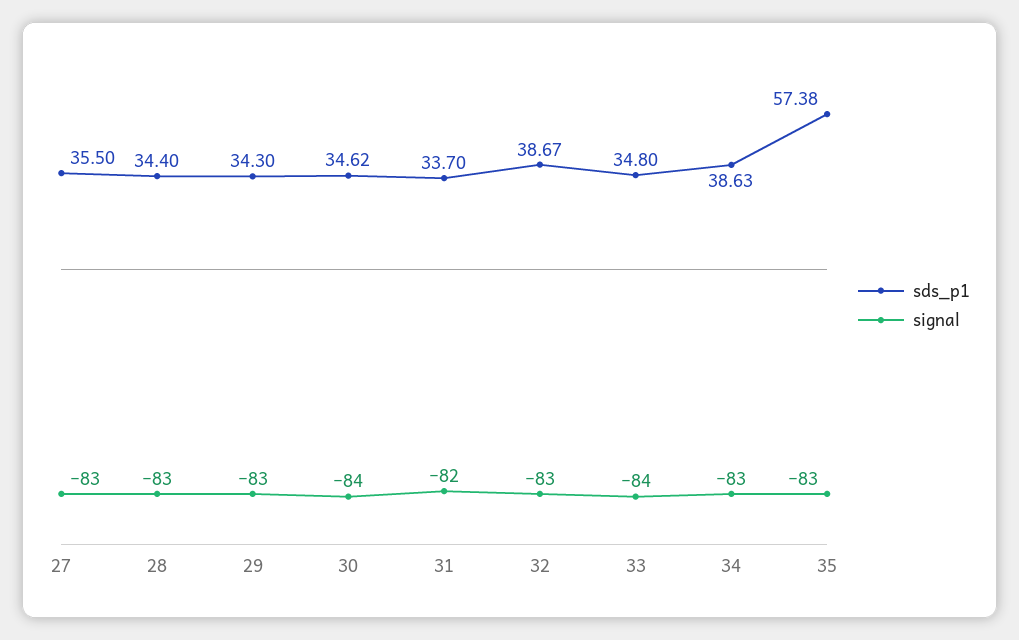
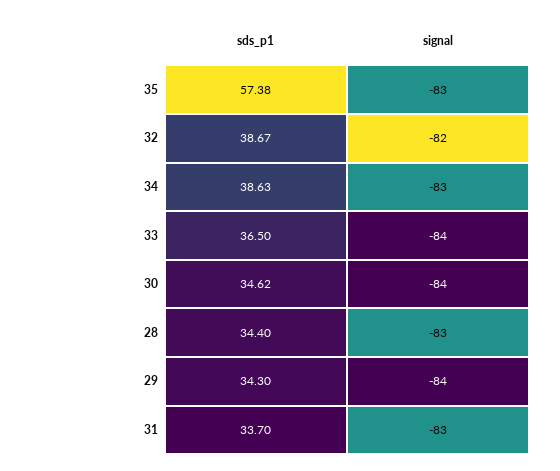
  {
    "sds_p1": {
-     "27": 35.5,
      "28": 34.4,
      "29": 34.3,
      "30": 34.62,
      "31": 33.7,
      "32": 38.67,
-     "33": 34.8,
+     "33": 36.5,
      "34": 38.63,
      "35": 57.38
    },
    "signal": {
-     "27": -83,
      "28": -83,
-     "29": -83,
+     "29": -84,
      "30": -84,
-     "31": -82,
+     "31": -83,
-     "32": -83,
+     "32": -82,
      "33": -84,
      "34": -83,
      "35": -83
    }
  }

